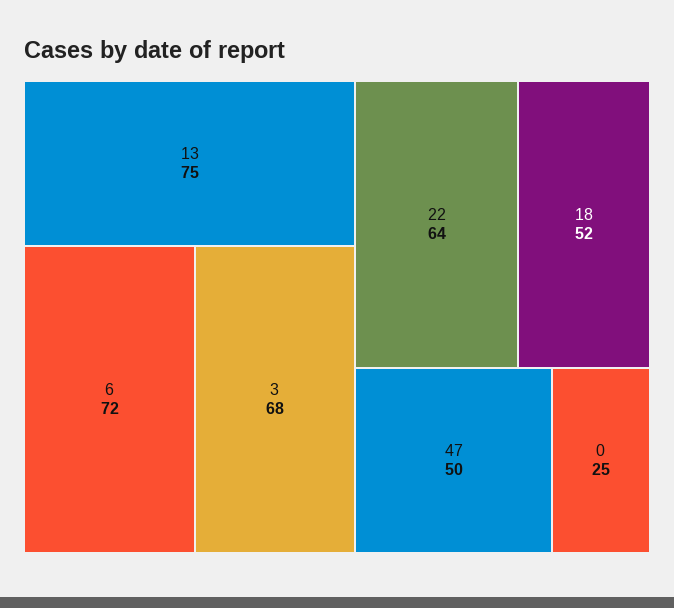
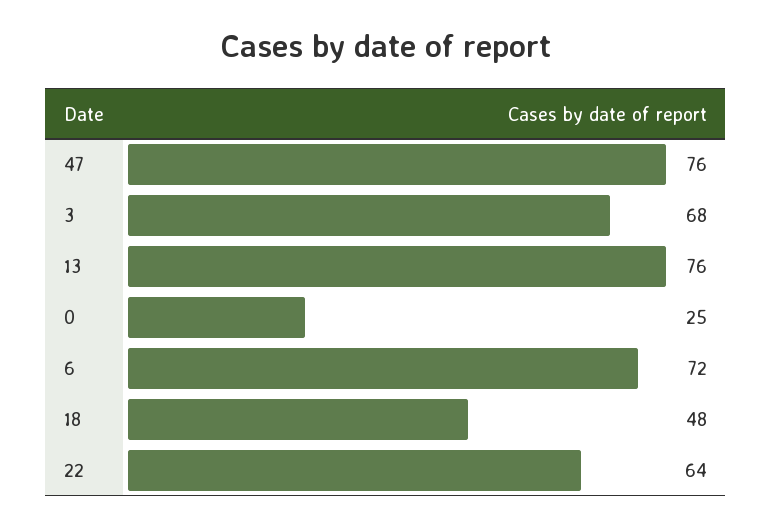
  {
-   "13": 75,
+   "13": 76,
    "6": 72,
    "3": 68,
    "22": 64,
-   "18": 52,
+   "18": 48,
-   "47": 50,
+   "47": 76,
    "0": 25
  }

